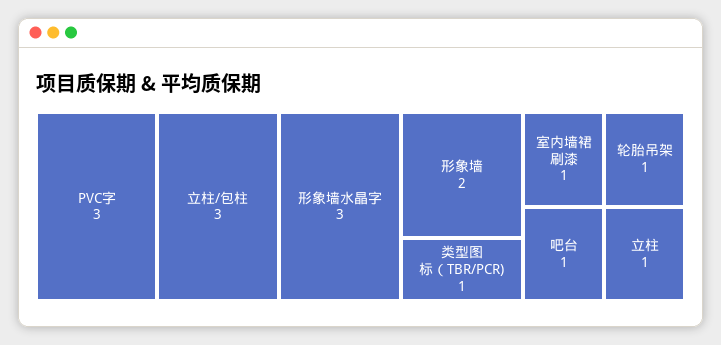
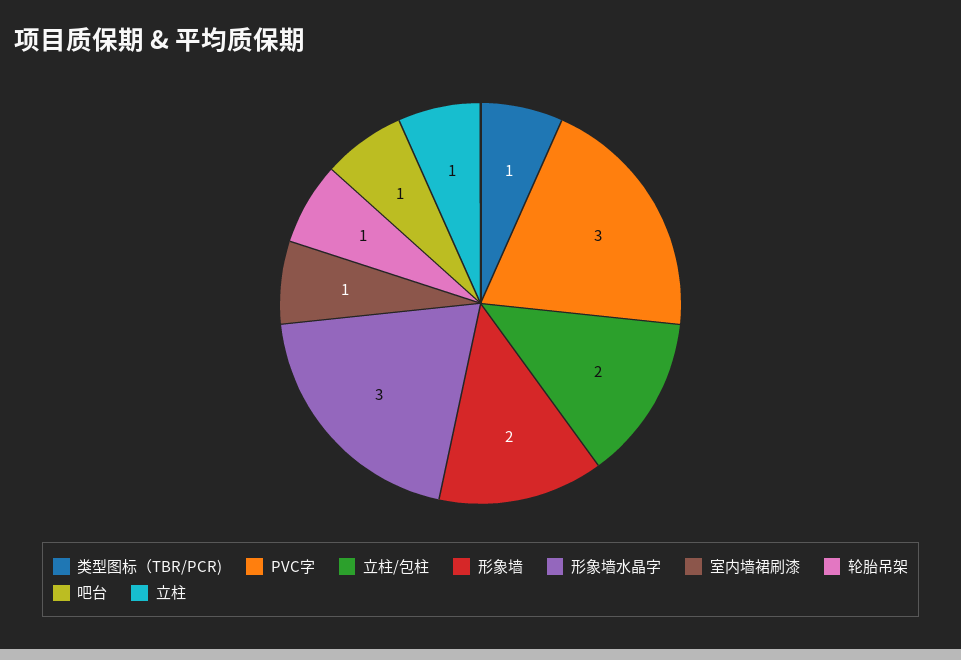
  {
    "PVC字": 3,
-   "立柱/包柱": 3,
+   "立柱/包柱": 2,
    "形象墙水晶字": 3,
    "形象墙": 2,
    "类型图标（TBR/PCR)": 1,
    "室内墙裙刷漆": 1,
    "轮胎吊架": 1,
    "吧台": 1,
    "立柱": 1
  }

